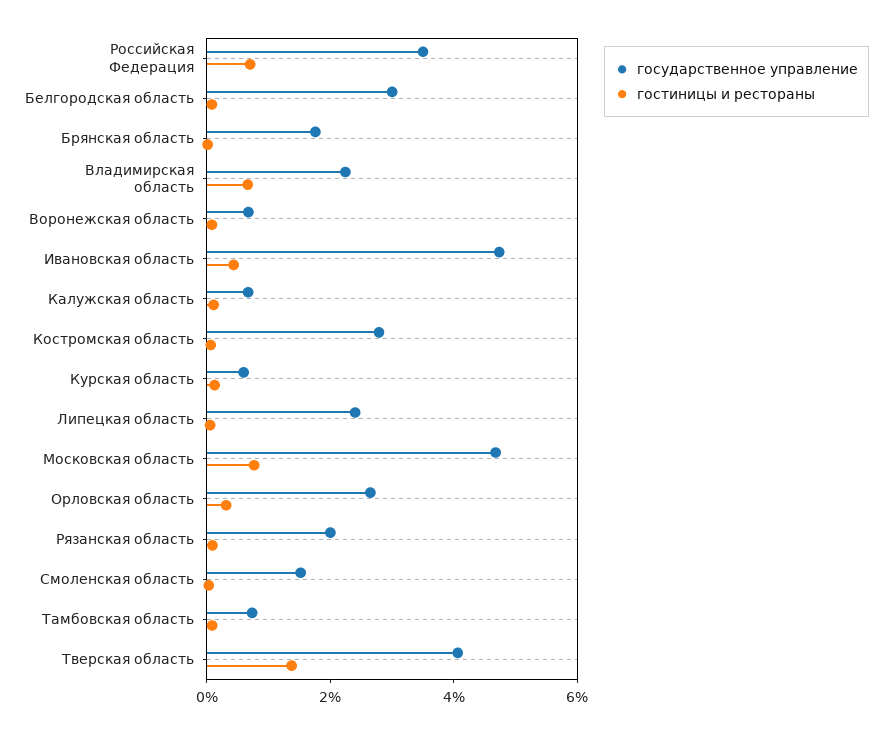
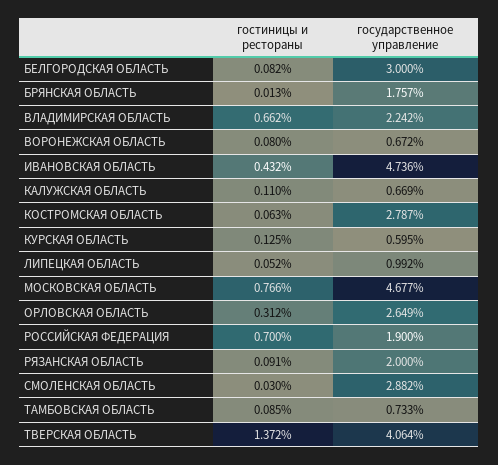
  {
    "государственное управление": {
-     "Российская Федерация": 3.5,
+     "Российская Федерация": 1.9,
      "Белгородская область": 3,
      "Брянская область": 1.757,
      "Владимирская область": 2.242,
      "Воронежская область": 0.672,
      "Ивановская область": 4.736,
      "Калужская область": 0.669,
      "Костромская область": 2.787,
      "Курская область": 0.595,
-     "Липецкая область": 2.5,
+     "Липецкая область": 0.992,
      "Московская область": 4.677,
      "Орловская область": 2.649,
      "Рязанская область": 2,
-     "Смоленская область": 1.5,
+     "Смоленская область": 2.882,
      "Тамбовская область": 0.733,
      "Тверская область": 4.064
    },
    "гостиницы и рестораны": {
      "Российская Федерация": 0.7,
      "Белгородская область": 0.082,
      "Брянская область": 0.013,
      "Владимирская область": 0.662,
      "Воронежская область": 0.08,
      "Ивановская область": 0.432,
      "Калужская область": 0.11,
      "Костромская область": 0.063,
      "Курская область": 0.125,
      "Липецкая область": 0.052,
      "Московская область": 0.766,
      "Орловская область": 0.312,
      "Рязанская область": 0.091,
      "Смоленская область": 0.03,
      "Тамбовская область": 0.085,
      "Тверская область": 1.372
    }
  }

